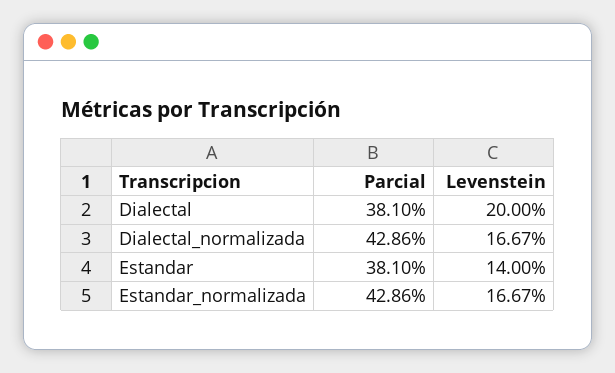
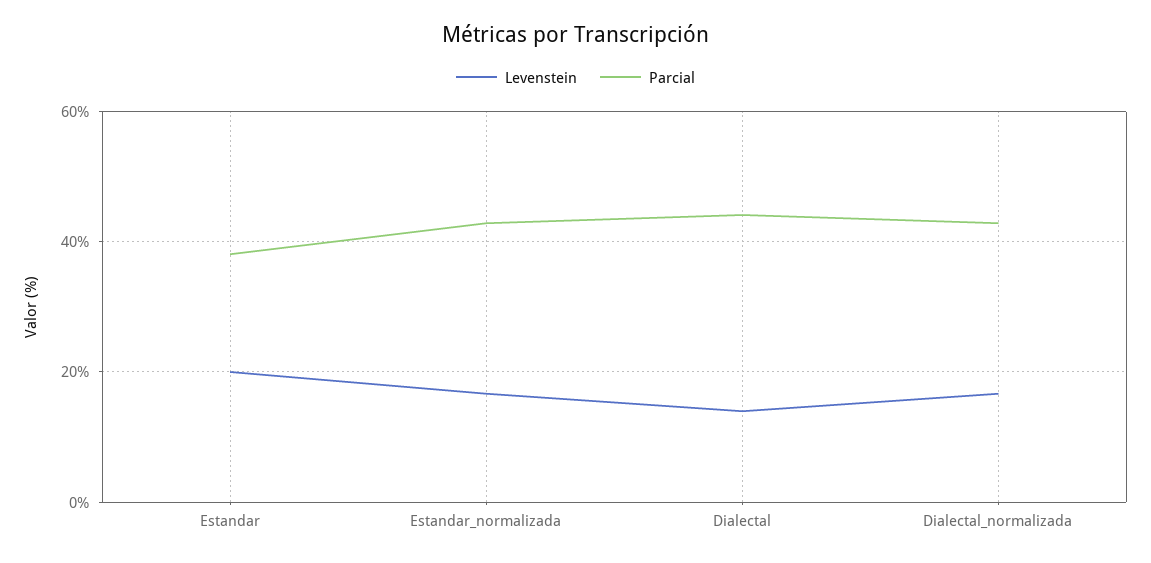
  {
    "Parcial": {
-     "Dialectal": 38.1,
+     "Dialectal": 44,
      "Dialectal_normalizada": 42.86,
      "Estandar": 38.1,
      "Estandar_normalizada": 42.86
    },
    "Levenstein": {
-     "Dialectal": 20,
+     "Dialectal": 14,
      "Dialectal_normalizada": 16.67,
-     "Estandar": 14,
+     "Estandar": 20,
      "Estandar_normalizada": 16.67
    }
  }

